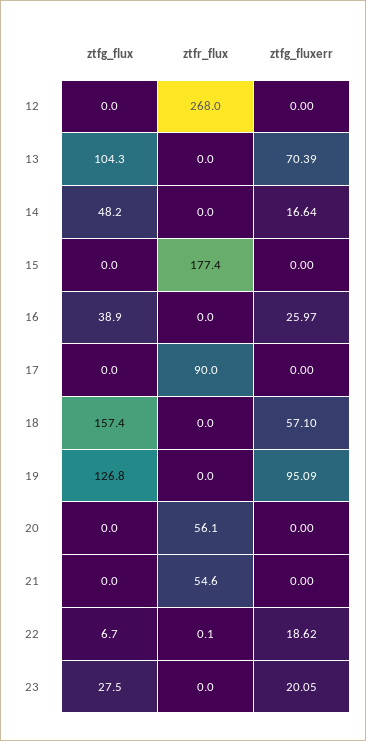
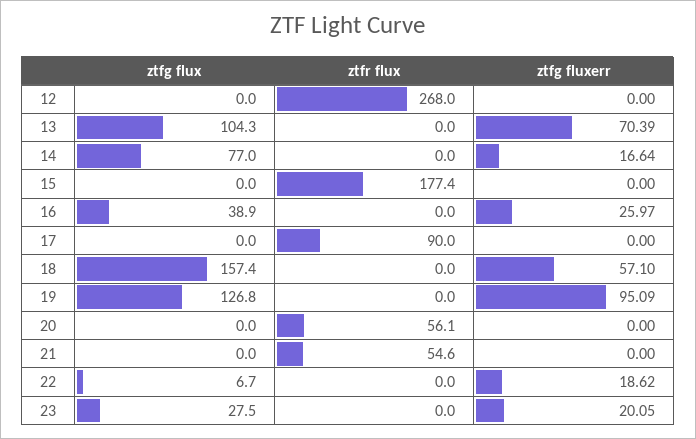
  {
    "ztfg_flux": {
      "12": 0,
      "13": 104.3,
-     "14": 48.2,
+     "14": 77,
      "15": 0,
      "16": 38.9,
      "17": 0,
      "18": 157.4,
      "19": 126.8,
      "20": 0,
      "21": 0,
      "22": 6.7,
      "23": 27.5
    },
    "ztfr_flux": {
      "12": 268,
      "13": 0,
      "14": 0,
      "15": 177.4,
      "16": 0,
      "17": 90,
      "18": 0,
      "19": 0,
      "20": 56.1,
      "21": 54.6,
-     "22": 0.1,
+     "22": 0,
      "23": 0
    },
    "ztfg_fluxerr": {
      "12": 0,
      "13": 70.39,
      "14": 16.64,
      "15": 0,
      "16": 25.97,
      "17": 0,
      "18": 57.1,
      "19": 95.09,
      "20": 0,
      "21": 0,
      "22": 18.62,
      "23": 20.05
    }
  }

